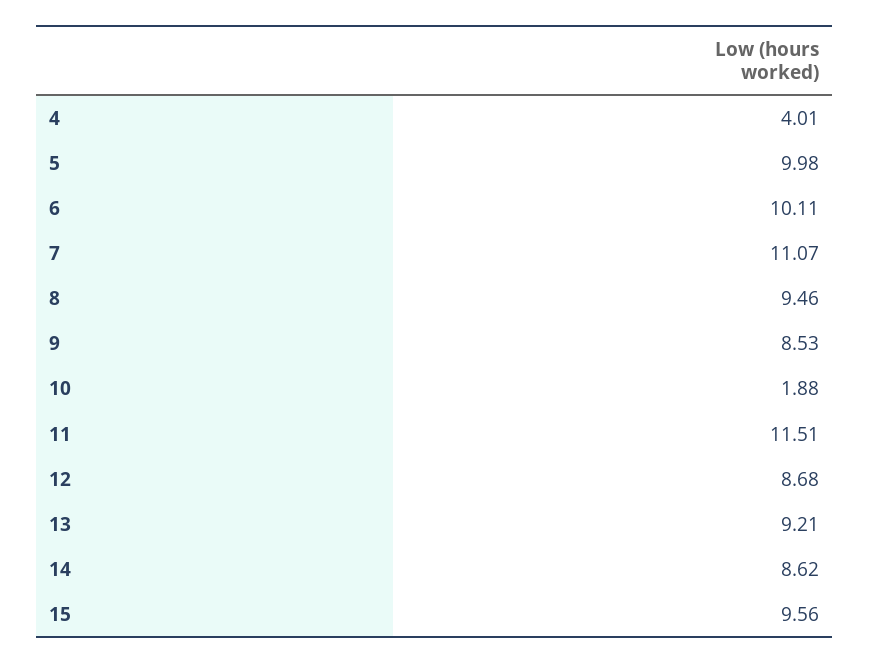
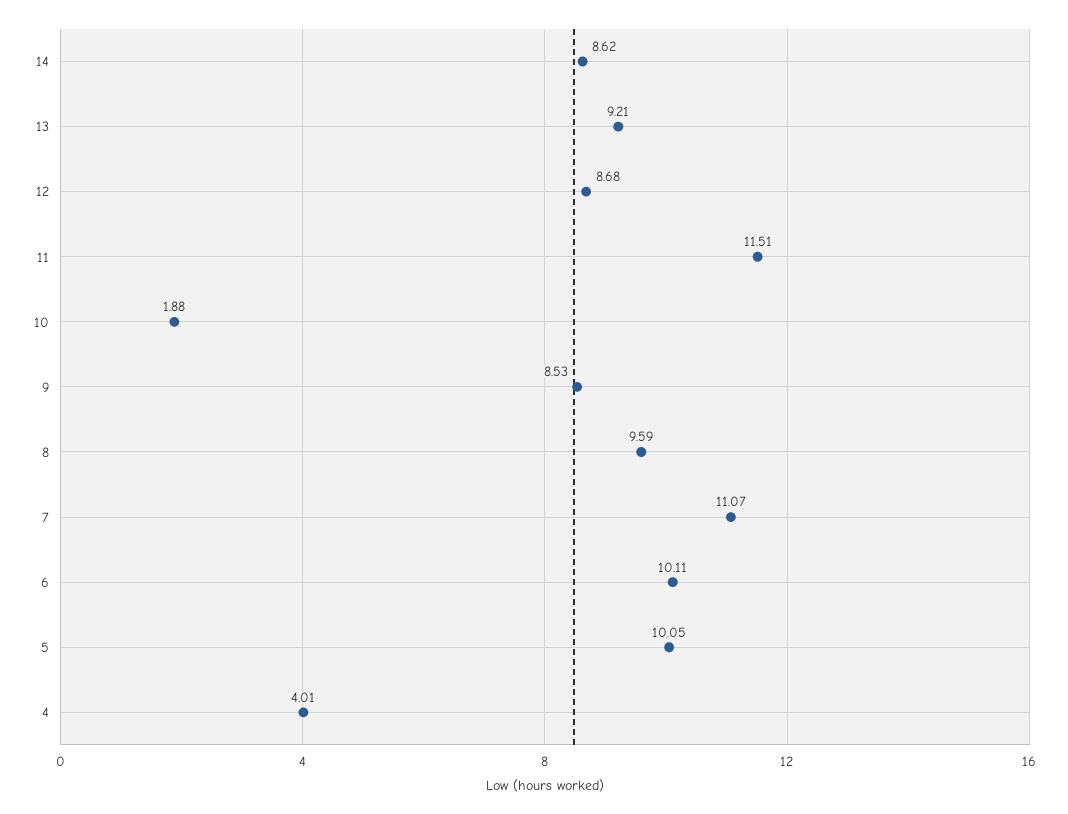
  {
    "4": 4.01,
-   "5": 9.98,
+   "5": 10.05,
    "6": 10.11,
    "7": 11.07,
-   "8": 9.46,
+   "8": 9.59,
    "9": 8.53,
    "10": 1.88,
    "11": 11.51,
    "12": 8.68,
    "13": 9.21,
-   "14": 8.62,
+   "14": 8.62
-   "15": 9.56
  }

